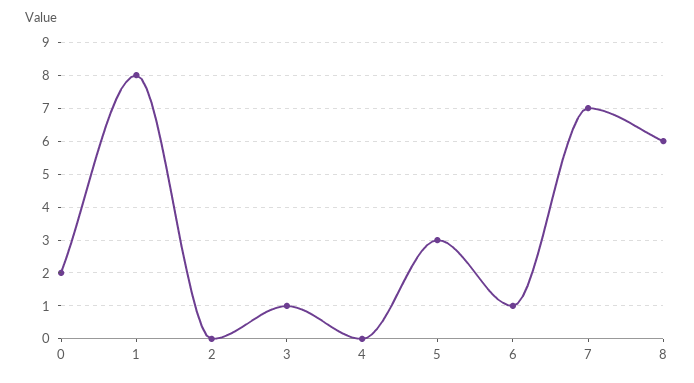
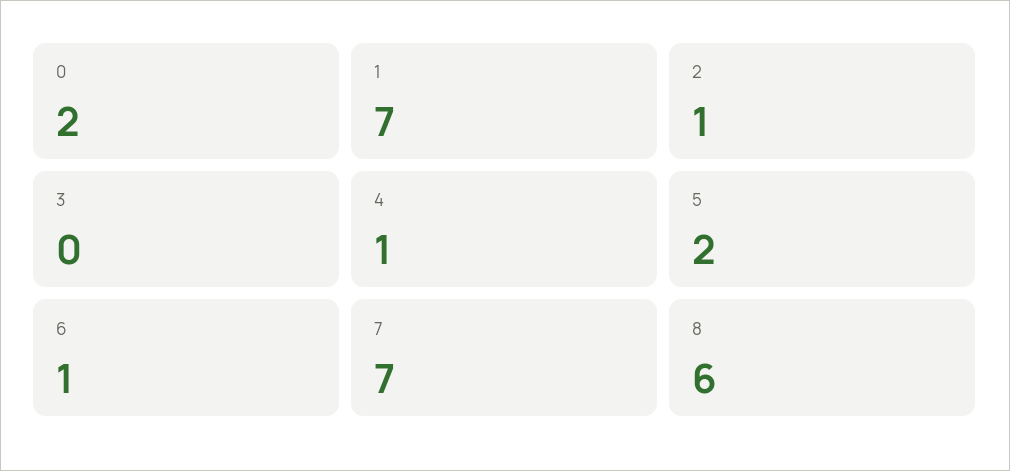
  {
    "0": 2,
-   "1": 8,
+   "1": 7,
-   "2": 0,
+   "2": 1,
-   "3": 1,
+   "3": 0,
-   "4": 0,
+   "4": 1,
-   "5": 3,
+   "5": 2,
    "6": 1,
    "7": 7,
    "8": 6
  }

